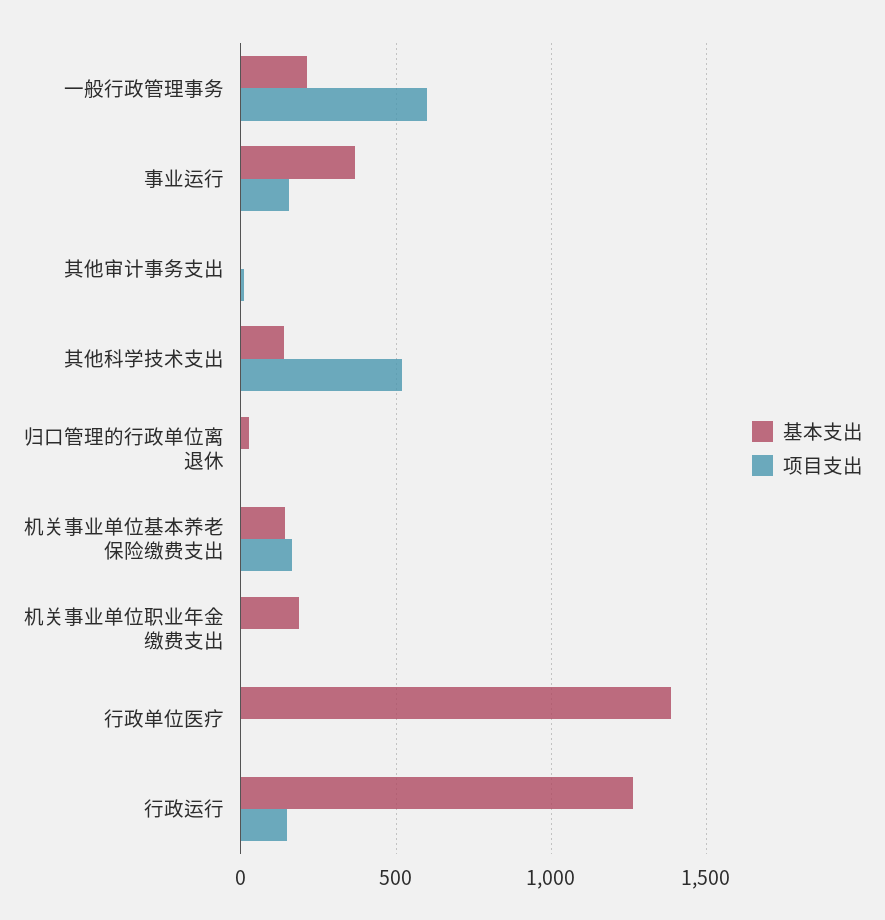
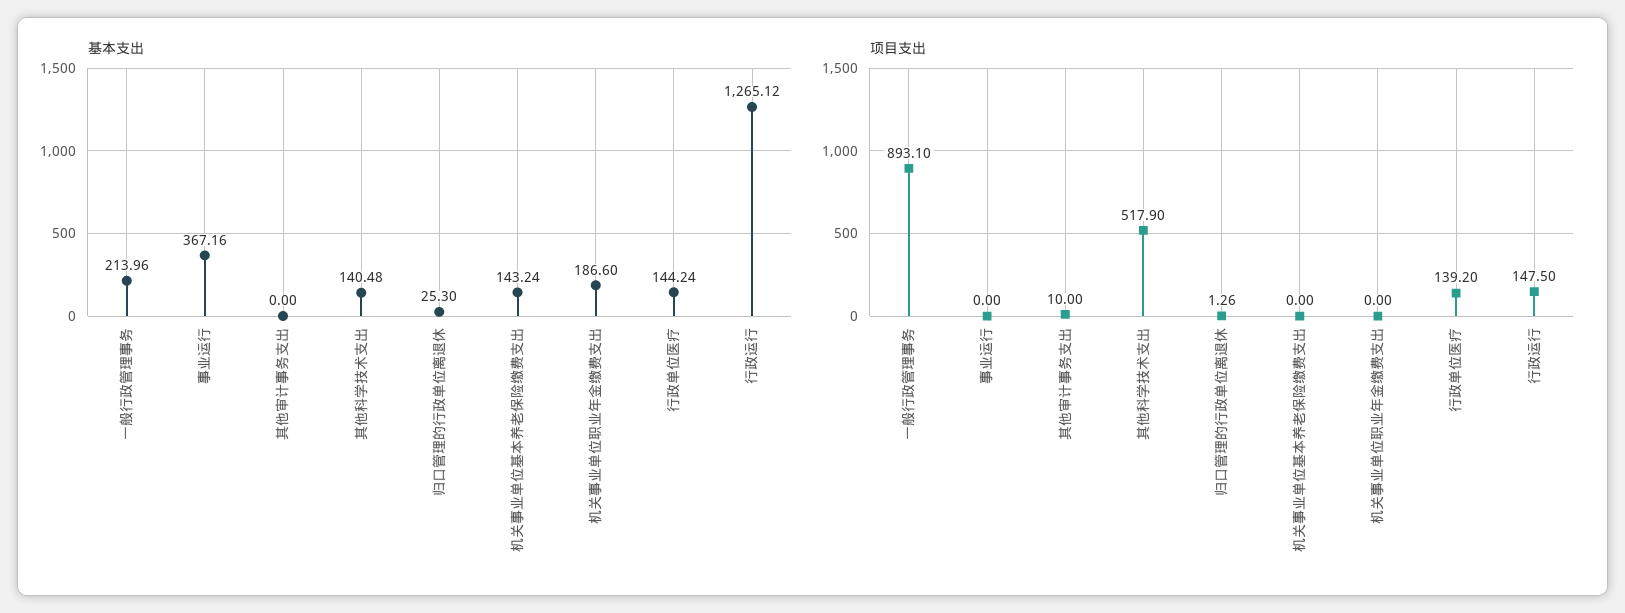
  {
    "基本支出": {
      "一般行政管理事务": 213.96,
      "事业运行": 367.16,
      "其他审计事务支出": 0,
      "其他科学技术支出": 140.48,
      "归口管理的行政单位离退休": 25.3,
      "机关事业单位基本养老保险缴费支出": 143.24,
      "机关事业单位职业年金缴费支出": 186.6,
-     "行政单位医疗": 1400,
+     "行政单位医疗": 144.24,
      "行政运行": 1265.12
    },
    "项目支出": {
-     "一般行政管理事务": 600,
+     "一般行政管理事务": 893.1,
-     "事业运行": 150,
+     "事业运行": 0,
      "其他审计事务支出": 10,
      "其他科学技术支出": 517.9,
      "归口管理的行政单位离退休": 1.26,
-     "机关事业单位基本养老保险缴费支出": 150,
+     "机关事业单位基本养老保险缴费支出": 0,
      "机关事业单位职业年金缴费支出": 0,
-     "行政单位医疗": 0,
+     "行政单位医疗": 139.2,
      "行政运行": 147.5
    }
  }

